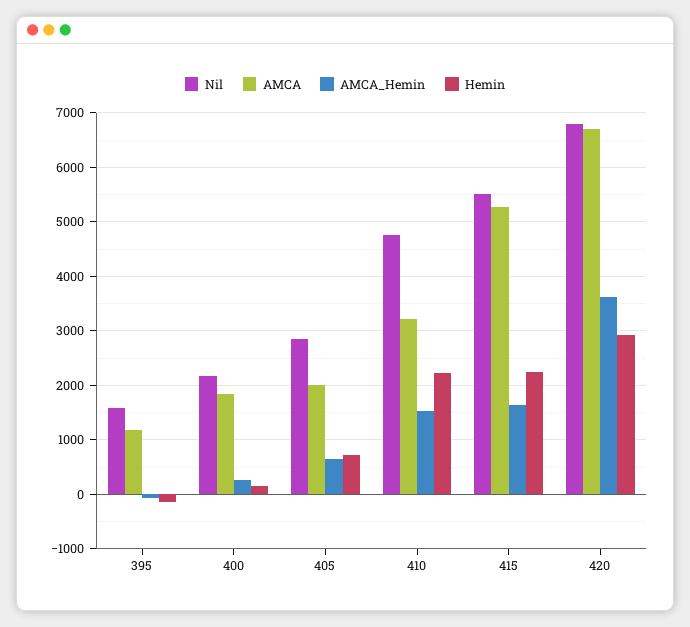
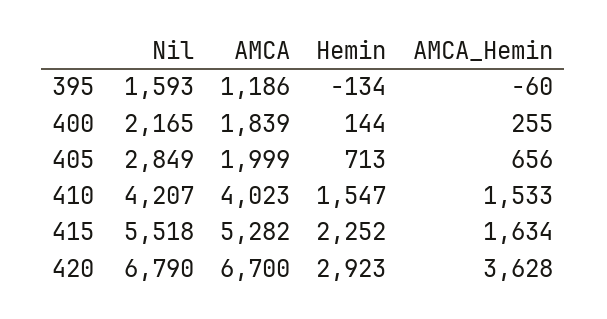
  {
    "Nil": {
      "395": 1593,
      "400": 2165,
      "405": 2849,
-     "410": 4800,
+     "410": 4207,
      "415": 5518,
      "420": 6790
    },
    "AMCA": {
      "395": 1186,
      "400": 1839,
      "405": 1999,
-     "410": 3200,
+     "410": 4023,
      "415": 5282,
      "420": 6700
    },
    "AMCA_Hemin": {
      "395": -60,
      "400": 255,
      "405": 656,
      "410": 1533,
      "415": 1634,
      "420": 3628
    },
    "Hemin": {
      "395": -134,
      "400": 144,
      "405": 713,
-     "410": 2200,
+     "410": 1547,
      "415": 2252,
      "420": 2923
    }
  }

